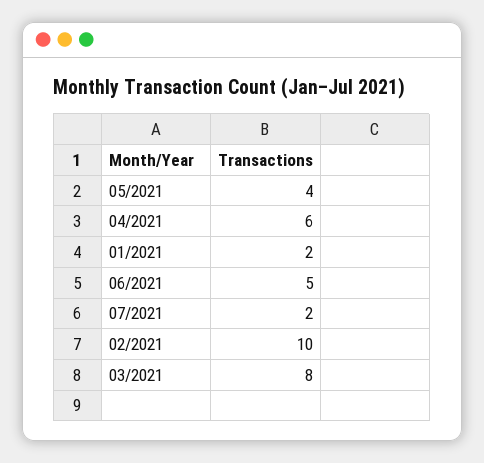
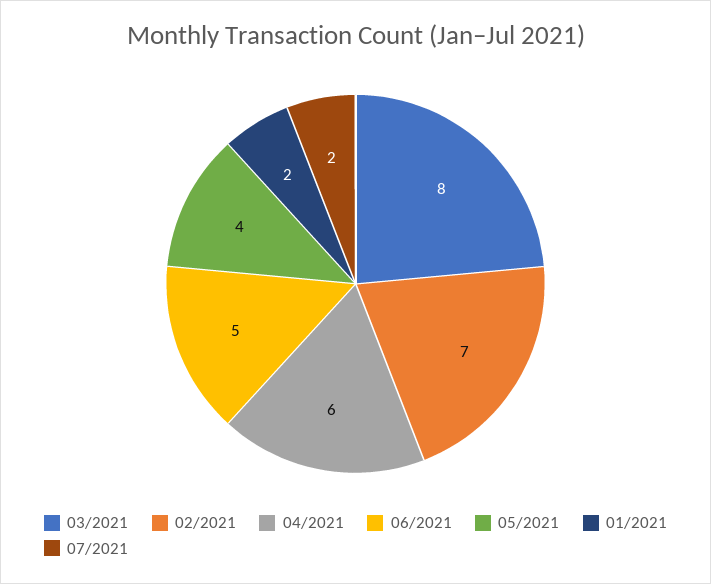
  {
    "05/2021": 4,
    "04/2021": 6,
    "01/2021": 2,
    "06/2021": 5,
    "07/2021": 2,
-   "02/2021": 10,
+   "02/2021": 7,
    "03/2021": 8
  }

